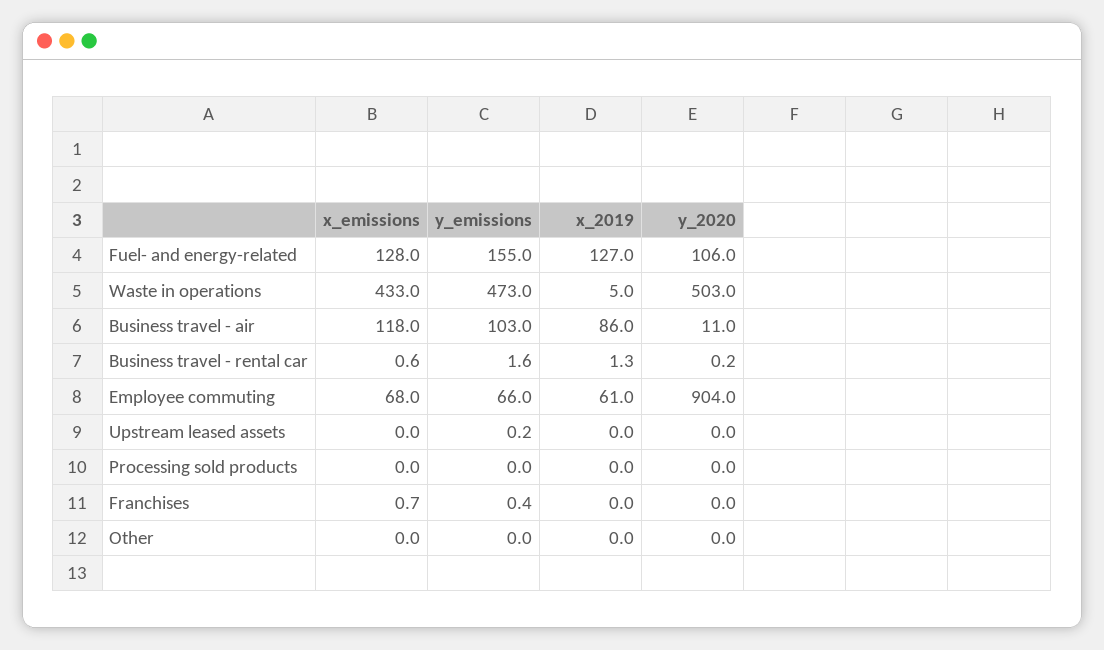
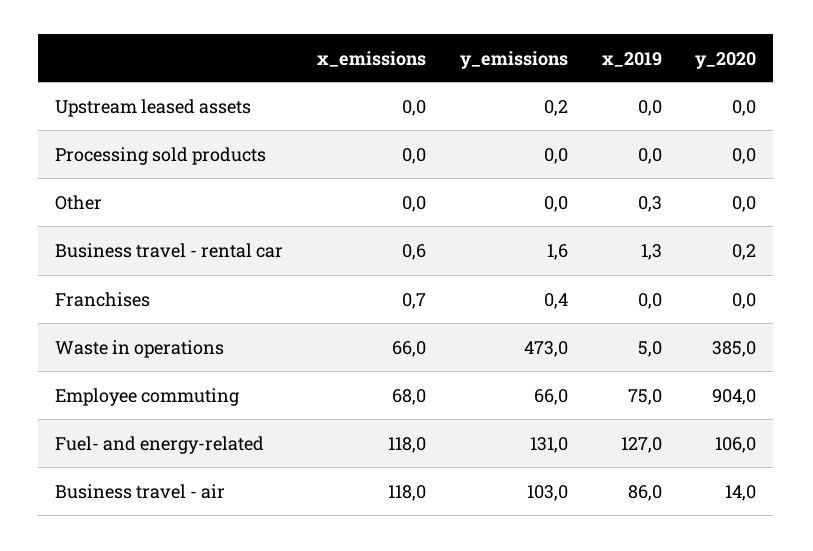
  {
    "x_emissions": {
-     "Fuel- and energy-related": 128,
+     "Fuel- and energy-related": 118,
-     "Waste in operations": 433,
+     "Waste in operations": 66,
      "Business travel - air": 118,
      "Business travel - rental car": 0.6,
      "Employee commuting": 68,
      "Upstream leased assets": 0,
      "Processing sold products": 0,
      "Franchises": 0.7,
      "Other": 0
    },
    "y_emissions": {
-     "Fuel- and energy-related": 155,
+     "Fuel- and energy-related": 131,
      "Waste in operations": 473,
      "Business travel - air": 103,
      "Business travel - rental car": 1.6,
      "Employee commuting": 66,
      "Upstream leased assets": 0.2,
      "Processing sold products": 0,
      "Franchises": 0.4,
      "Other": 0
    },
    "x_2019": {
      "Fuel- and energy-related": 127,
      "Waste in operations": 5,
      "Business travel - air": 86,
      "Business travel - rental car": 1.3,
-     "Employee commuting": 61,
+     "Employee commuting": 75,
      "Upstream leased assets": 0,
      "Processing sold products": 0,
      "Franchises": 0,
-     "Other": 0
+     "Other": 0.3
    },
    "y_2020": {
      "Fuel- and energy-related": 106,
-     "Waste in operations": 503,
+     "Waste in operations": 385,
-     "Business travel - air": 11,
+     "Business travel - air": 14,
      "Business travel - rental car": 0.2,
      "Employee commuting": 904,
      "Upstream leased assets": 0,
      "Processing sold products": 0,
      "Franchises": 0,
      "Other": 0
    }
  }

